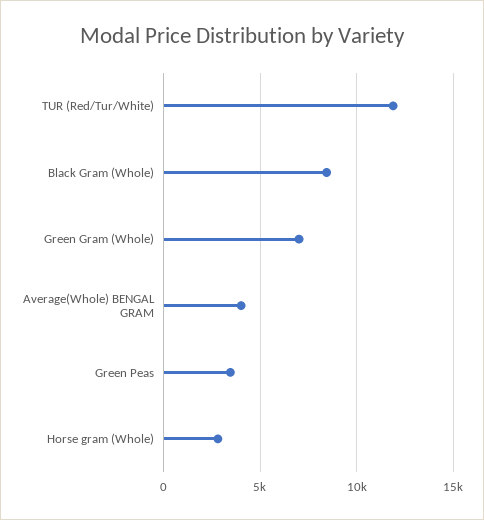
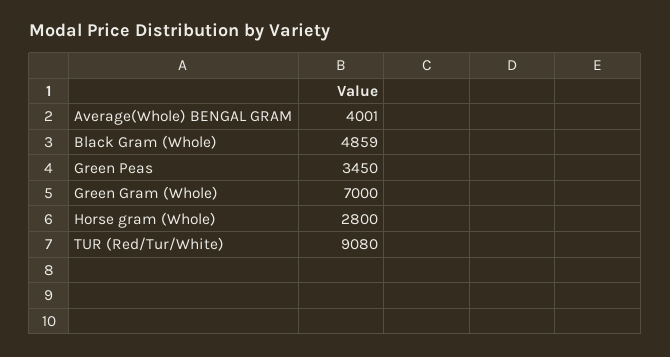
  {
-   "TUR (Red/Tur/White)": 12000,
+   "TUR (Red/Tur/White)": 9080,
-   "Black Gram (Whole)": 8500,
+   "Black Gram (Whole)": 4859,
    "Green Gram (Whole)": 7000,
    "Average(Whole) BENGAL GRAM": 4001,
    "Green Peas": 3450,
    "Horse gram (Whole)": 2800
  }

